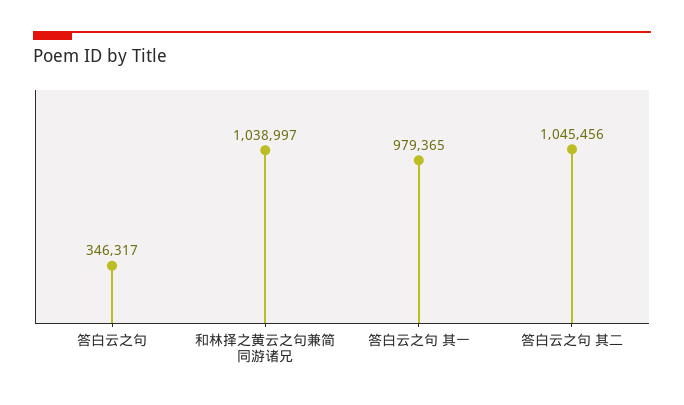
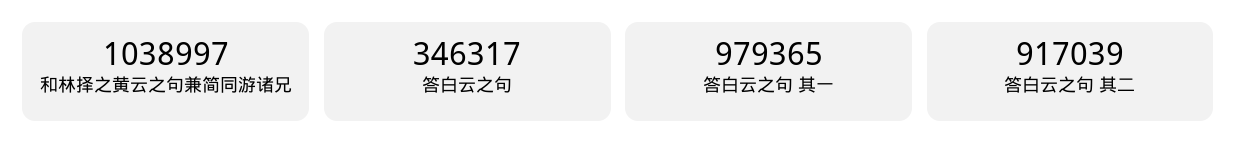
  {
    "答白云之句": 346317,
    "和林择之黄云之句兼简同游诸兄": 1038997,
    "答白云之句 其一": 979365,
-   "答白云之句 其二": 1045456
+   "答白云之句 其二": 917039
  }

